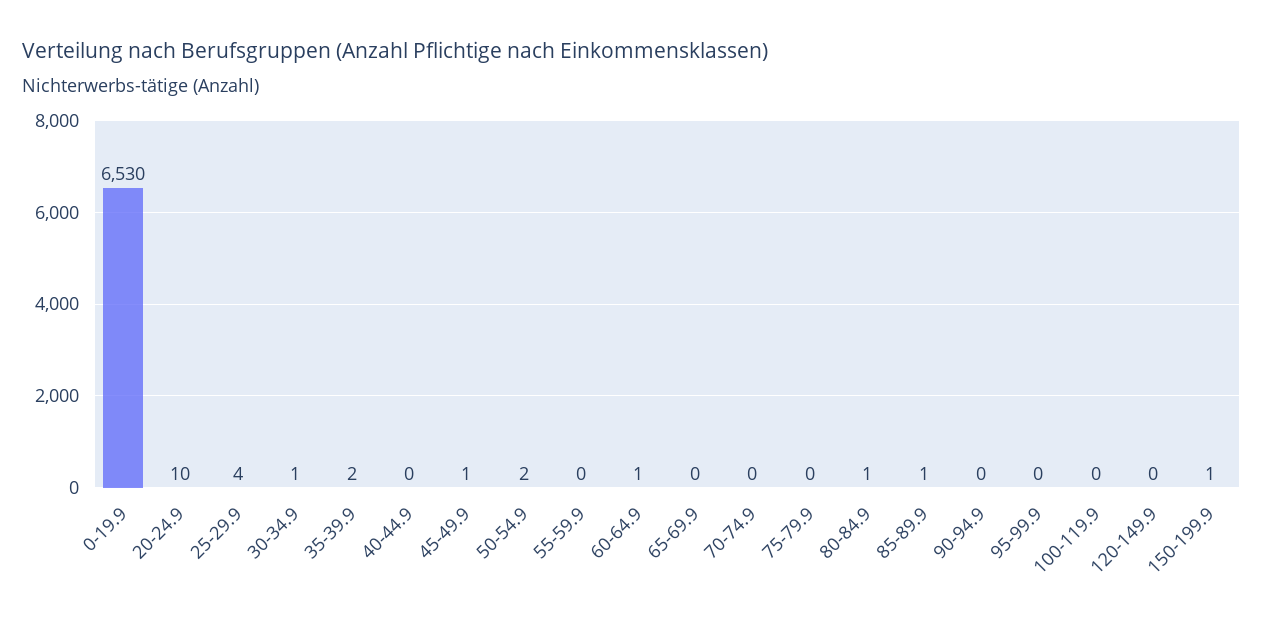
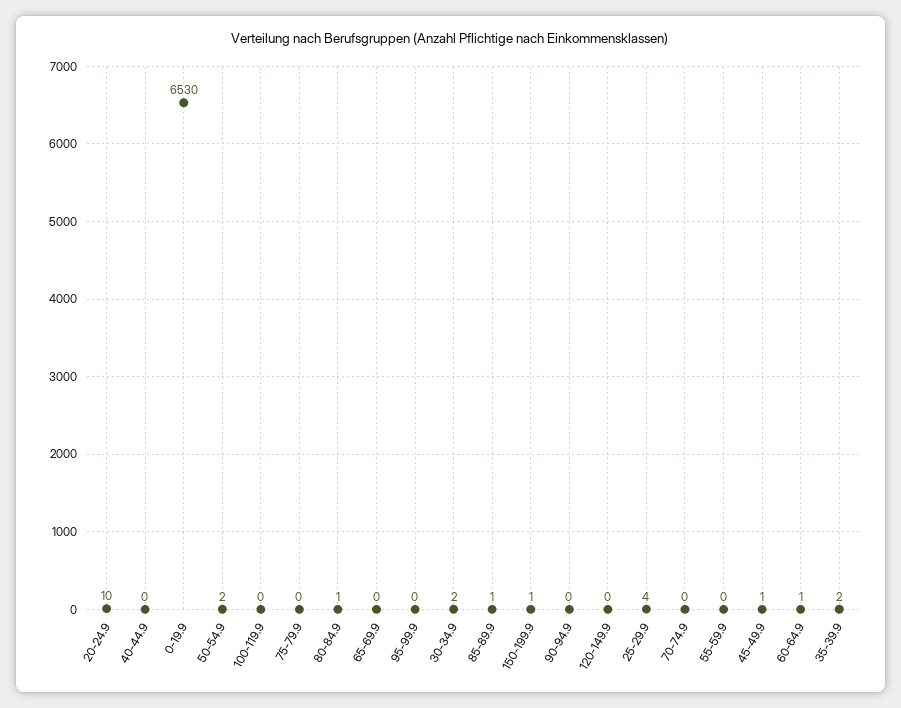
  {
    "0-19.9": 6530,
    "20-24.9": 10,
    "25-29.9": 4,
-   "30-34.9": 1,
+   "30-34.9": 2,
    "35-39.9": 2,
    "40-44.9": 0,
    "45-49.9": 1,
    "50-54.9": 2,
    "55-59.9": 0,
    "60-64.9": 1,
    "65-69.9": 0,
    "70-74.9": 0,
    "75-79.9": 0,
    "80-84.9": 1,
    "85-89.9": 1,
    "90-94.9": 0,
    "95-99.9": 0,
    "100-119.9": 0,
    "120-149.9": 0,
    "150-199.9": 1
  }

